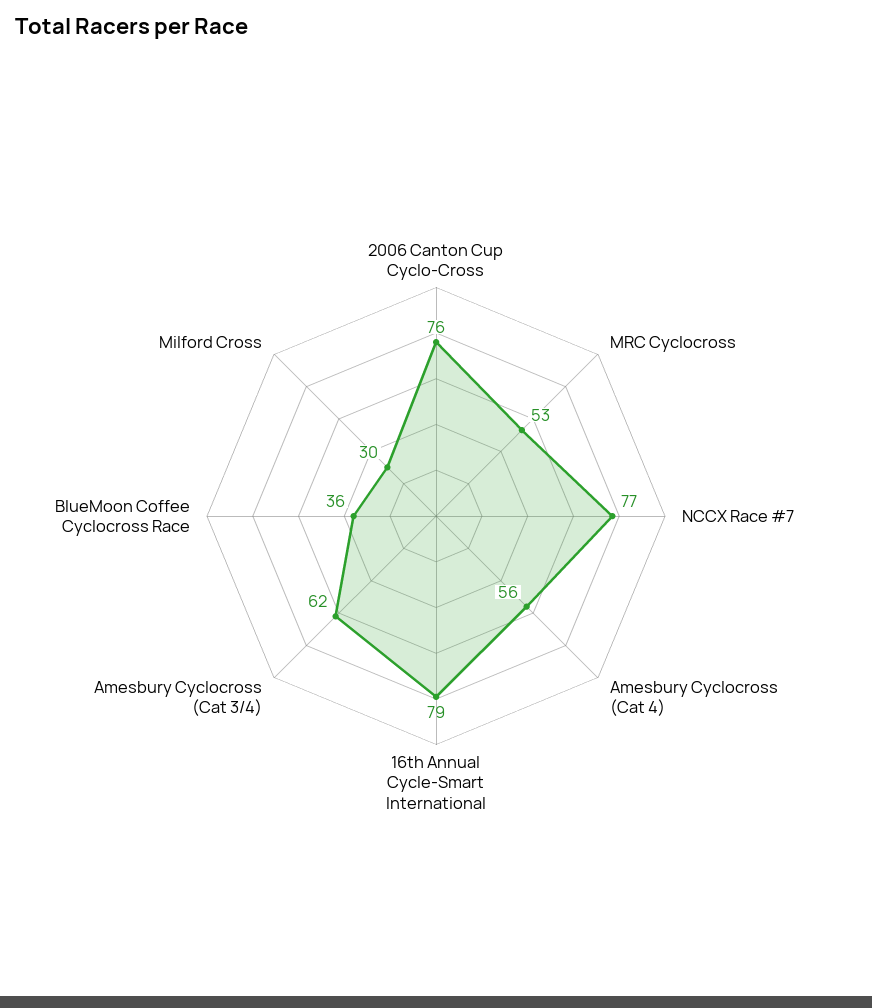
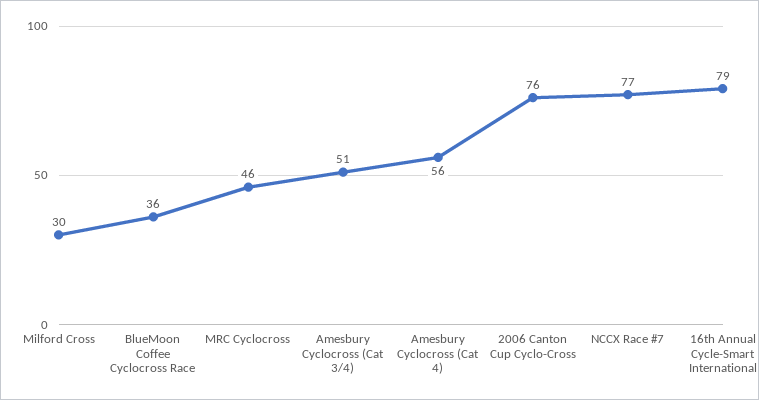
  {
    "2006 Canton Cup Cyclo-Cross": 76,
-   "MRC Cyclocross": 53,
+   "MRC Cyclocross": 46,
    "NCCX Race #7": 77,
    "Amesbury Cyclocross (Cat 4)": 56,
    "16th Annual Cycle-Smart International": 79,
-   "Amesbury Cyclocross (Cat 3/4)": 62,
+   "Amesbury Cyclocross (Cat 3/4)": 51,
    "BlueMoon Coffee Cyclocross Race": 36,
    "Milford Cross": 30
  }

